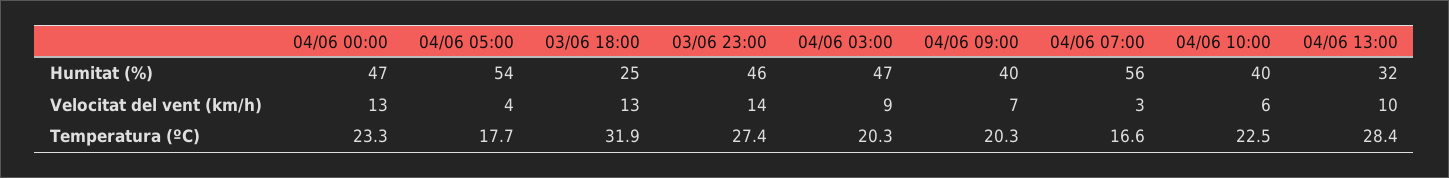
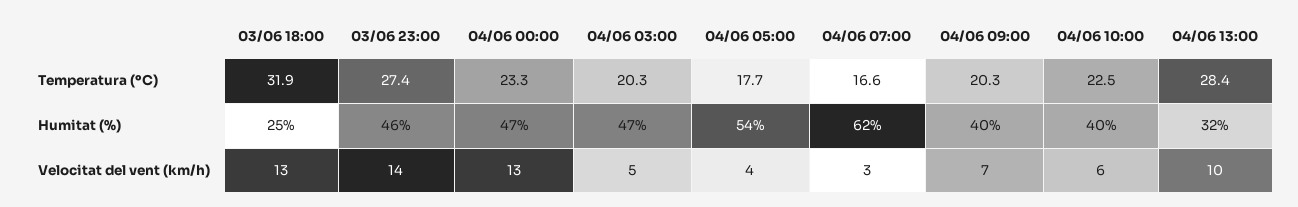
  {
    "04/06 00:00": {
      "Humitat (%)": 47,
      "Velocitat del vent (km/h)": 13,
      "Temperatura (ºC)": 23.3
    },
    "04/06 05:00": {
      "Humitat (%)": 54,
      "Velocitat del vent (km/h)": 4,
      "Temperatura (ºC)": 17.7
    },
    "03/06 18:00": {
      "Humitat (%)": 25,
      "Velocitat del vent (km/h)": 13,
      "Temperatura (ºC)": 31.9
    },
    "03/06 23:00": {
      "Humitat (%)": 46,
      "Velocitat del vent (km/h)": 14,
      "Temperatura (ºC)": 27.4
    },
    "04/06 03:00": {
      "Humitat (%)": 47,
-     "Velocitat del vent (km/h)": 9,
+     "Velocitat del vent (km/h)": 5,
      "Temperatura (ºC)": 20.3
    },
    "04/06 09:00": {
      "Humitat (%)": 40,
      "Velocitat del vent (km/h)": 7,
      "Temperatura (ºC)": 20.3
    },
    "04/06 07:00": {
-     "Humitat (%)": 56,
+     "Humitat (%)": 62,
      "Velocitat del vent (km/h)": 3,
      "Temperatura (ºC)": 16.6
    },
    "04/06 10:00": {
      "Humitat (%)": 40,
      "Velocitat del vent (km/h)": 6,
      "Temperatura (ºC)": 22.5
    },
    "04/06 13:00": {
      "Humitat (%)": 32,
      "Velocitat del vent (km/h)": 10,
      "Temperatura (ºC)": 28.4
    }
  }

